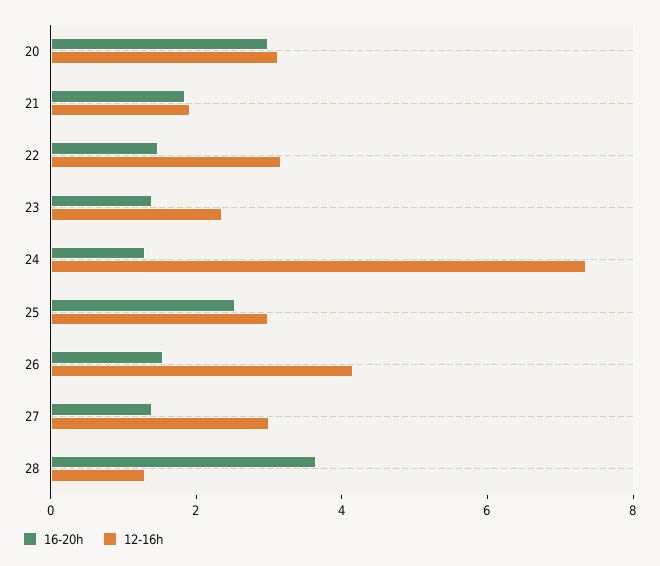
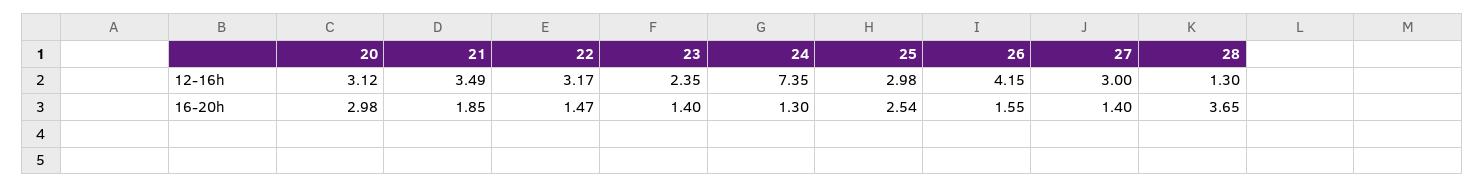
  {
    "16-20h": {
      "20": 2.98,
      "21": 1.85,
      "22": 1.47,
      "23": 1.4,
      "24": 1.3,
      "25": 2.54,
      "26": 1.55,
      "27": 1.4,
      "28": 3.65
    },
    "12-16h": {
      "20": 3.12,
-     "21": 2,
+     "21": 3.49,
      "22": 3.17,
      "23": 2.35,
      "24": 7.35,
      "25": 2.98,
      "26": 4.15,
      "27": 3,
      "28": 1.3
    }
  }

